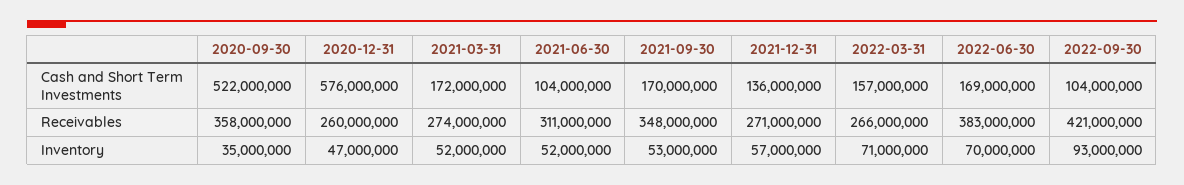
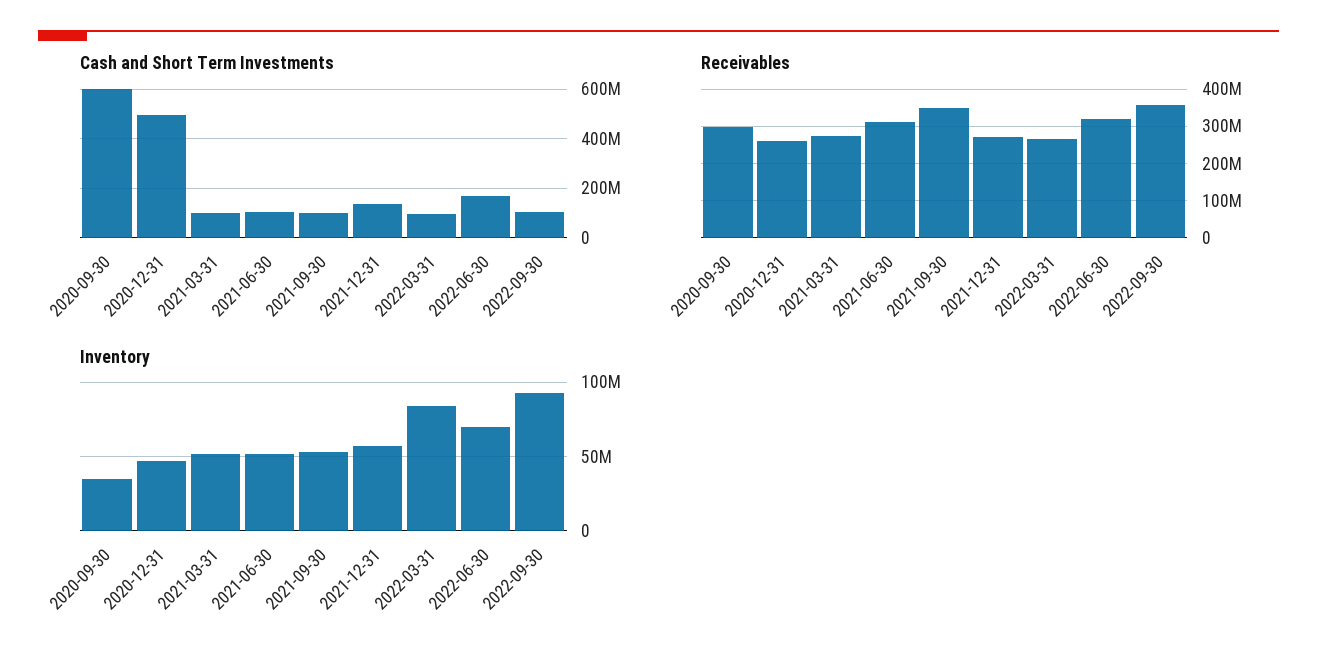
  {
    "Cash and Short Term Investments": {
-     "2020-09-30": 522000000,
+     "2020-09-30": 600000000,
-     "2020-12-31": 576000000,
+     "2020-12-31": 500000000,
-     "2021-03-31": 172000000,
+     "2021-03-31": 100000000,
      "2021-06-30": 104000000,
-     "2021-09-30": 170000000,
+     "2021-09-30": 100000000,
      "2021-12-31": 136000000,
-     "2022-03-31": 157000000,
+     "2022-03-31": 100000000,
      "2022-06-30": 169000000,
      "2022-09-30": 104000000
    },
    "Receivables": {
-     "2020-09-30": 358000000,
+     "2020-09-30": 300000000,
      "2020-12-31": 260000000,
      "2021-03-31": 274000000,
      "2021-06-30": 311000000,
      "2021-09-30": 348000000,
      "2021-12-31": 271000000,
      "2022-03-31": 266000000,
-     "2022-06-30": 383000000,
+     "2022-06-30": 320000000,
-     "2022-09-30": 421000000
+     "2022-09-30": 360000000
    },
    "Inventory": {
      "2020-09-30": 35000000,
      "2020-12-31": 47000000,
      "2021-03-31": 52000000,
      "2021-06-30": 52000000,
      "2021-09-30": 53000000,
      "2021-12-31": 57000000,
-     "2022-03-31": 71000000,
+     "2022-03-31": 85000000,
      "2022-06-30": 70000000,
      "2022-09-30": 93000000
    }
  }

